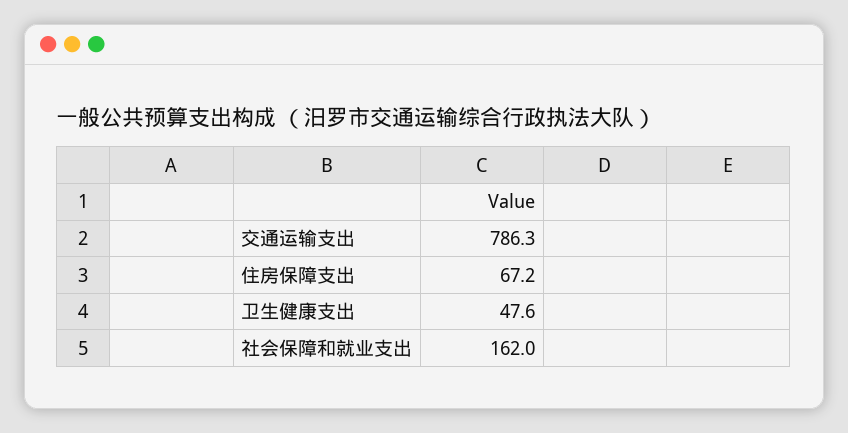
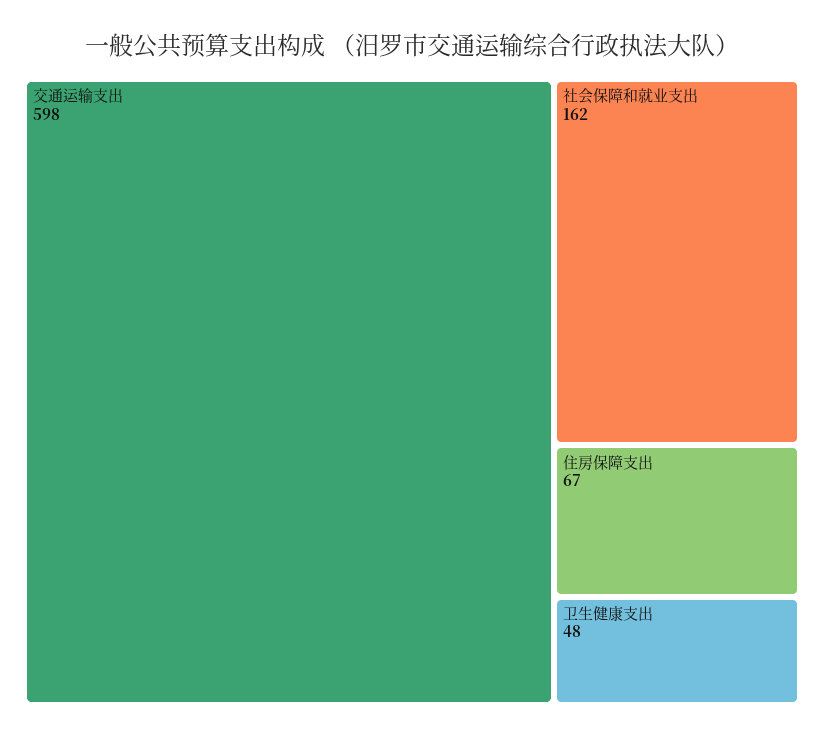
  {
-   "交通运输支出": 786.3,
+   "交通运输支出": 598,
    "住房保障支出": 67.2,
    "卫生健康支出": 47.6,
    "社会保障和就业支出": 162
  }

